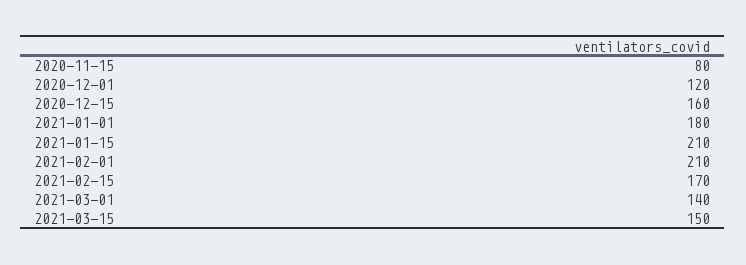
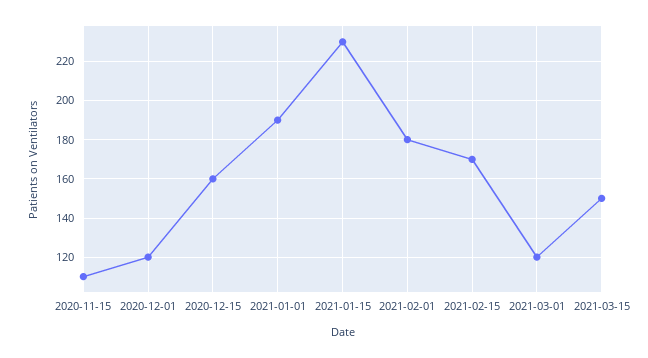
  {
-   "2020-11-15": 80,
+   "2020-11-15": 110,
    "2020-12-01": 120,
    "2020-12-15": 160,
-   "2021-01-01": 180,
+   "2021-01-01": 190,
-   "2021-01-15": 210,
+   "2021-01-15": 230,
-   "2021-02-01": 210,
+   "2021-02-01": 180,
    "2021-02-15": 170,
-   "2021-03-01": 140,
+   "2021-03-01": 120,
    "2021-03-15": 150
  }

